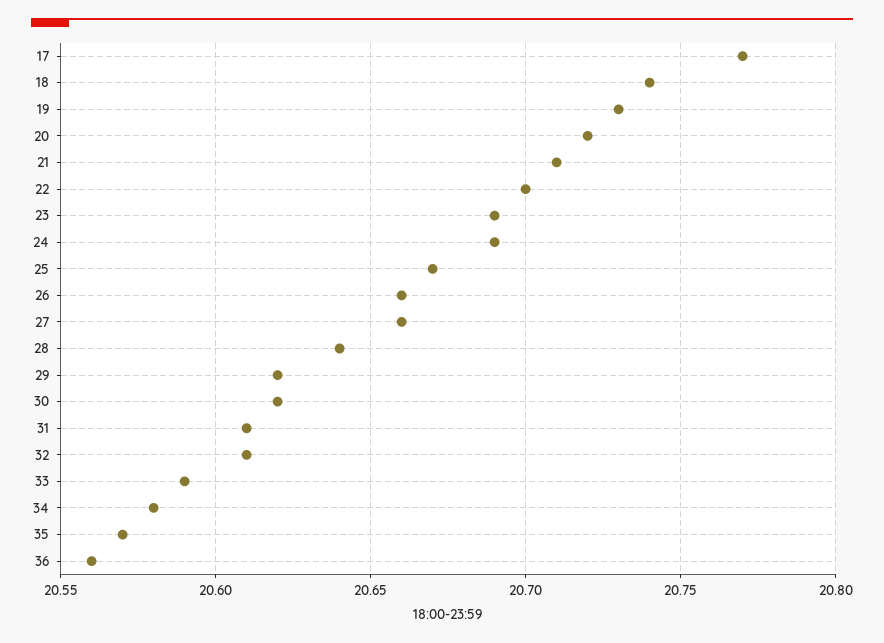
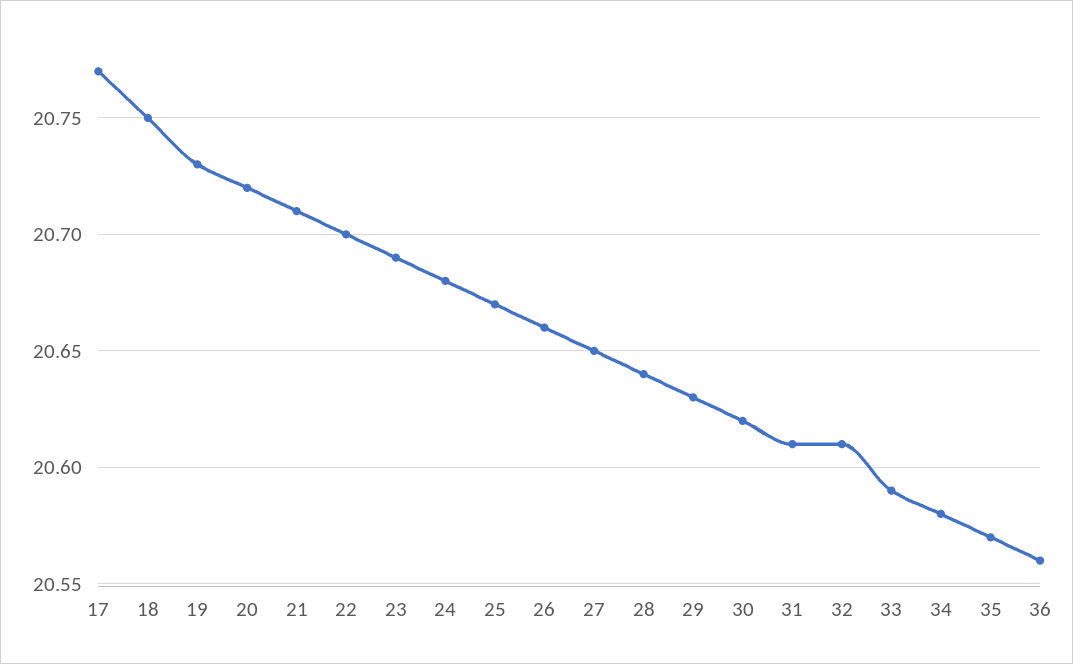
  {
    "17": 20.77,
-   "18": 20.74,
+   "18": 20.75,
    "19": 20.73,
    "20": 20.72,
    "21": 20.71,
    "22": 20.7,
    "23": 20.69,
-   "24": 20.69,
+   "24": 20.68,
    "25": 20.67,
    "26": 20.66,
-   "27": 20.66,
+   "27": 20.65,
    "28": 20.64,
-   "29": 20.62,
+   "29": 20.63,
    "30": 20.62,
    "31": 20.61,
    "32": 20.61,
    "33": 20.59,
    "34": 20.58,
    "35": 20.57,
    "36": 20.56
  }

